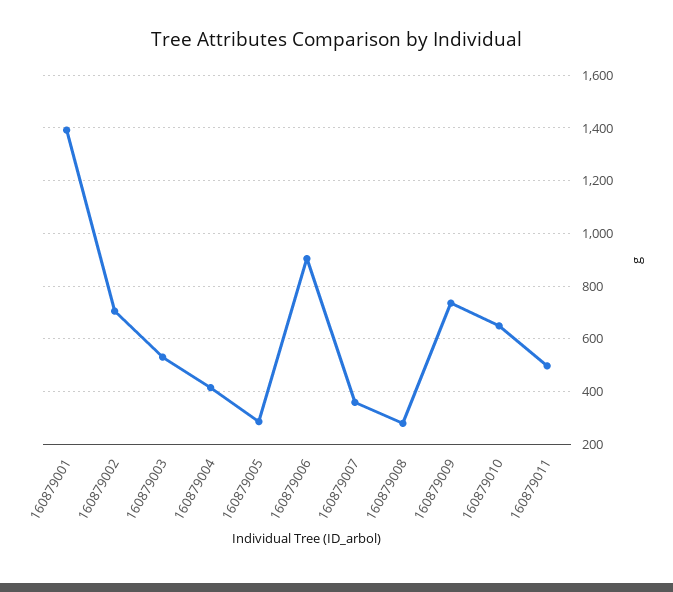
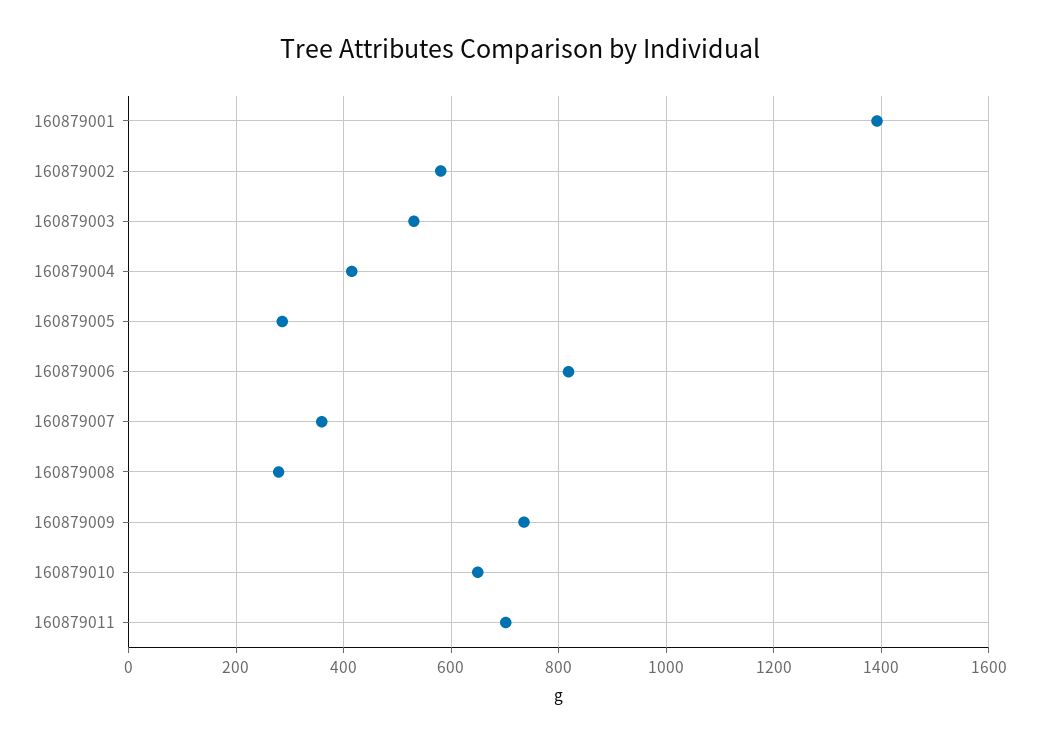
  {
    "160879001": 1400,
-   "160879002": 700,
+   "160879002": 580,
    "160879003": 540,
    "160879004": 420,
    "160879005": 280,
-   "160879006": 900,
+   "160879006": 820,
    "160879007": 360,
    "160879008": 280,
    "160879009": 740,
    "160879010": 640,
-   "160879011": 500
+   "160879011": 700
  }

